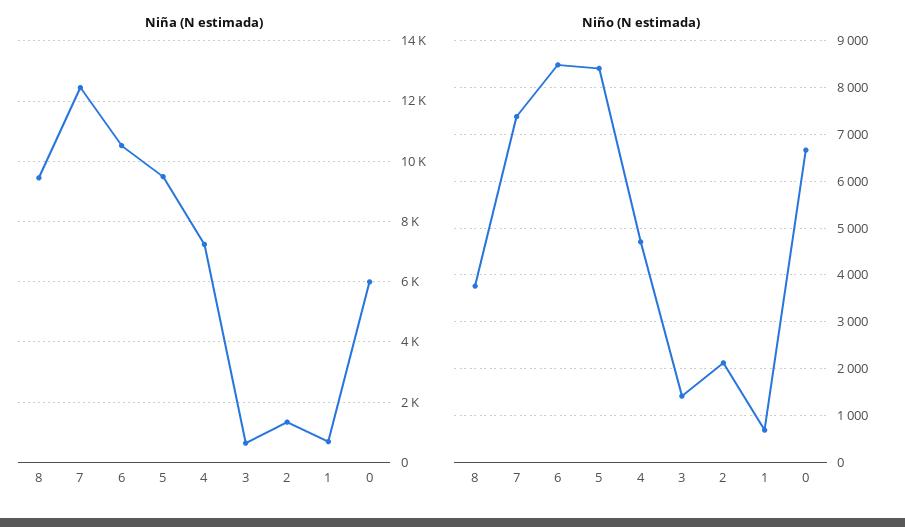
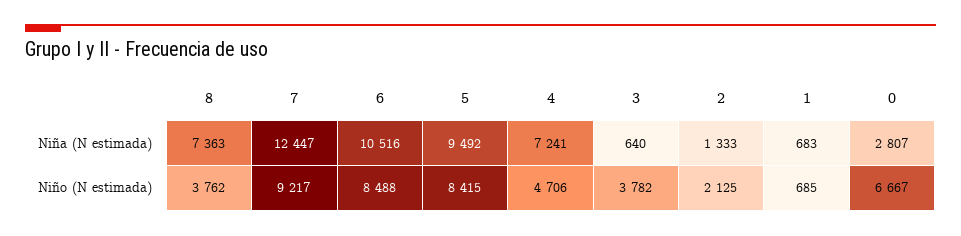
  {
    "Niña (N estimada)": {
-     "8": 9400,
+     "8": 7363,
      "7": 12447,
      "6": 10516,
      "5": 9492,
      "4": 7241,
      "3": 640,
      "2": 1333,
      "1": 683,
-     "0": 6000
+     "0": 2807
    },
    "Niño (N estimada)": {
      "8": 3762,
-     "7": 7400,
+     "7": 9217,
      "6": 8488,
      "5": 8415,
      "4": 4706,
-     "3": 1400,
+     "3": 3782,
      "2": 2125,
      "1": 685,
      "0": 6667
    }
  }

